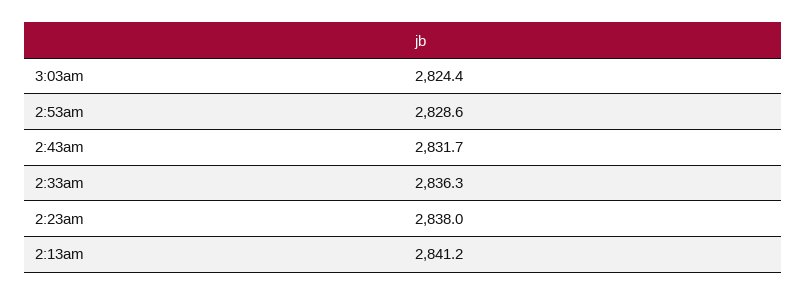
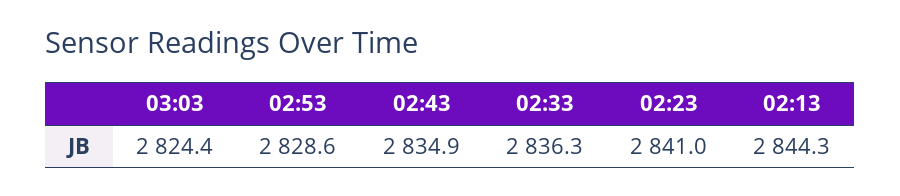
  {
    "3:03am": 2824.4,
    "2:53am": 2828.6,
-   "2:43am": 2831.7,
+   "2:43am": 2834.9,
    "2:33am": 2836.3,
-   "2:23am": 2838,
+   "2:23am": 2841,
-   "2:13am": 2841.2
+   "2:13am": 2844.3
  }

